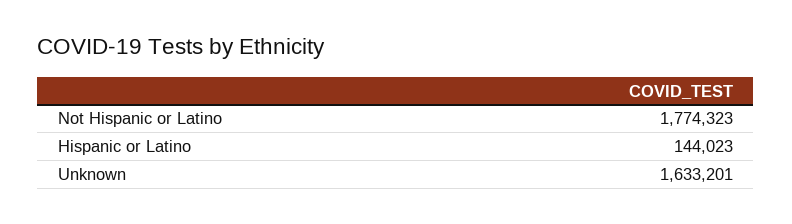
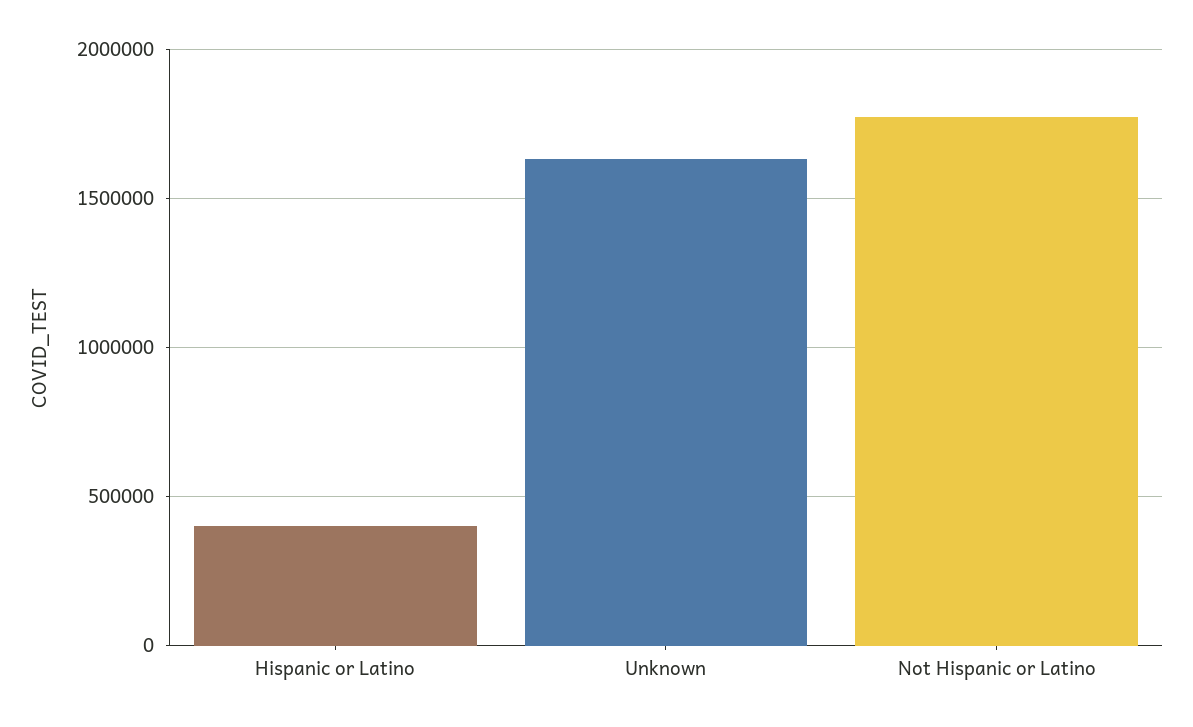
  {
    "Not Hispanic or Latino": 1774323,
-   "Hispanic or Latino": 144023,
+   "Hispanic or Latino": 400000,
    "Unknown": 1633201
  }

